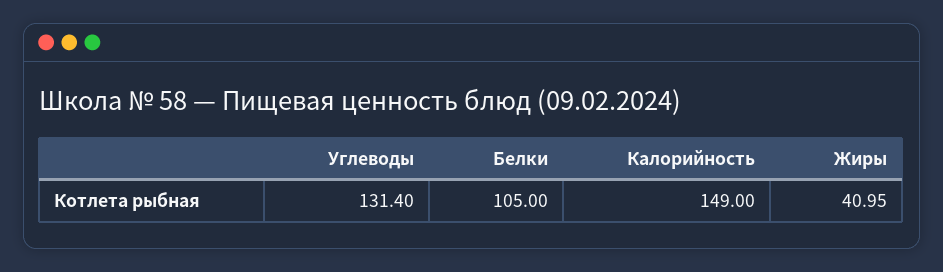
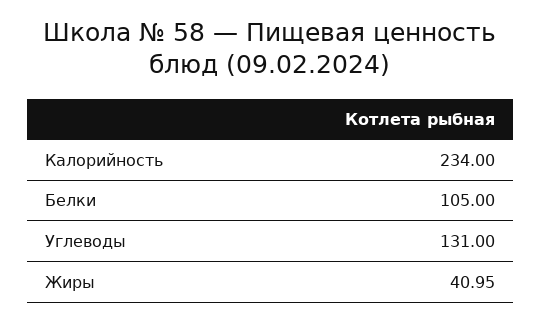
  {
-   "Углеводы": 131.4,
+   "Углеводы": 131,
    "Белки": 105,
-   "Калорийность": 149,
+   "Калорийность": 234,
    "Жиры": 40.95
  }

